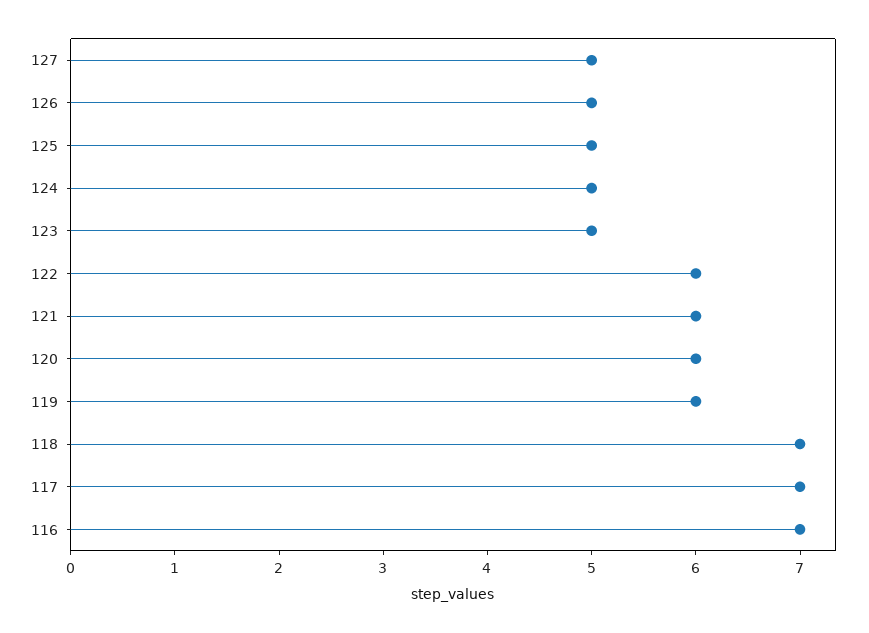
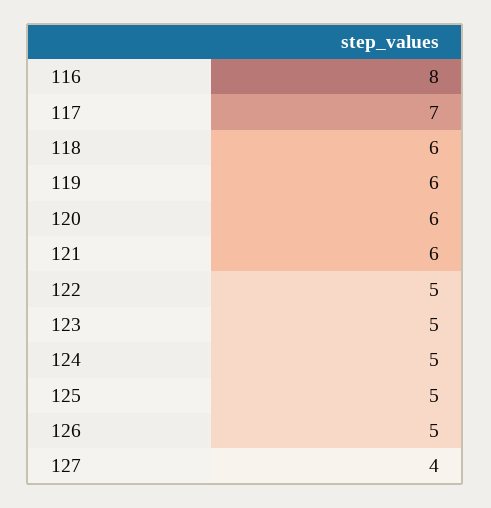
  {
-   "127": 5,
+   "127": 4,
    "126": 5,
    "125": 5,
    "124": 5,
    "123": 5,
-   "122": 6,
+   "122": 5,
    "121": 6,
    "120": 6,
    "119": 6,
-   "118": 7,
+   "118": 6,
    "117": 7,
-   "116": 7
+   "116": 8
  }

